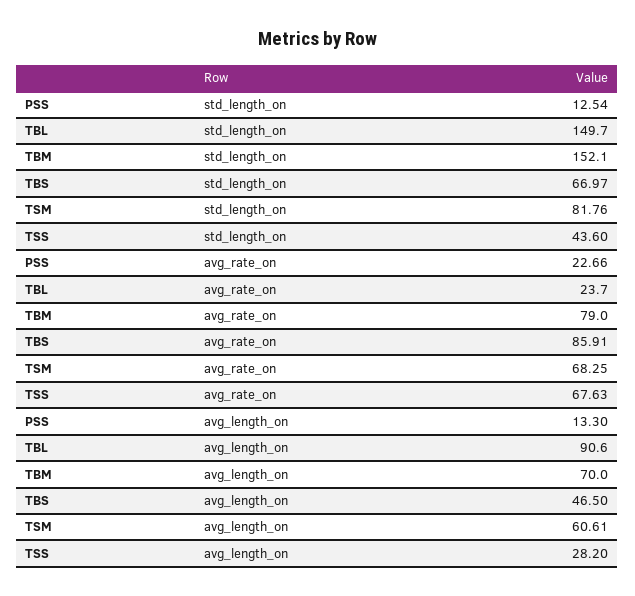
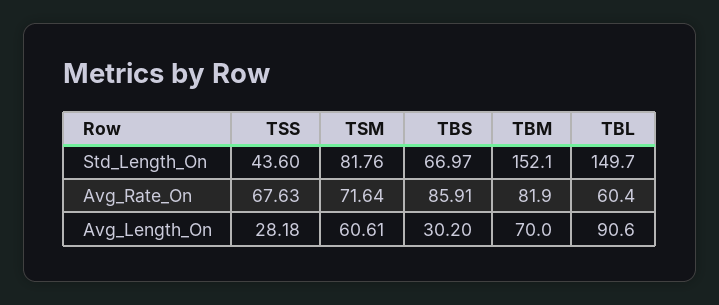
  {
-   "PSS": {
-     "std_length_on": 12.54,
-     "avg_rate_on": 22.66,
-     "avg_length_on": 13.3
-   },
    "TBL": {
      "std_length_on": 149.7,
-     "avg_rate_on": 23.7,
+     "avg_rate_on": 60.4,
      "avg_length_on": 90.6
    },
    "TBM": {
      "std_length_on": 152.1,
-     "avg_rate_on": 79,
+     "avg_rate_on": 81.9,
      "avg_length_on": 70
    },
    "TBS": {
      "std_length_on": 66.97,
      "avg_rate_on": 85.91,
-     "avg_length_on": 46.5
+     "avg_length_on": 30.2
    },
    "TSM": {
      "std_length_on": 81.76,
-     "avg_rate_on": 68.25,
+     "avg_rate_on": 71.64,
      "avg_length_on": 60.61
    },
    "TSS": {
      "std_length_on": 43.6,
      "avg_rate_on": 67.63,
-     "avg_length_on": 28.2
+     "avg_length_on": 28.18
    }
  }

